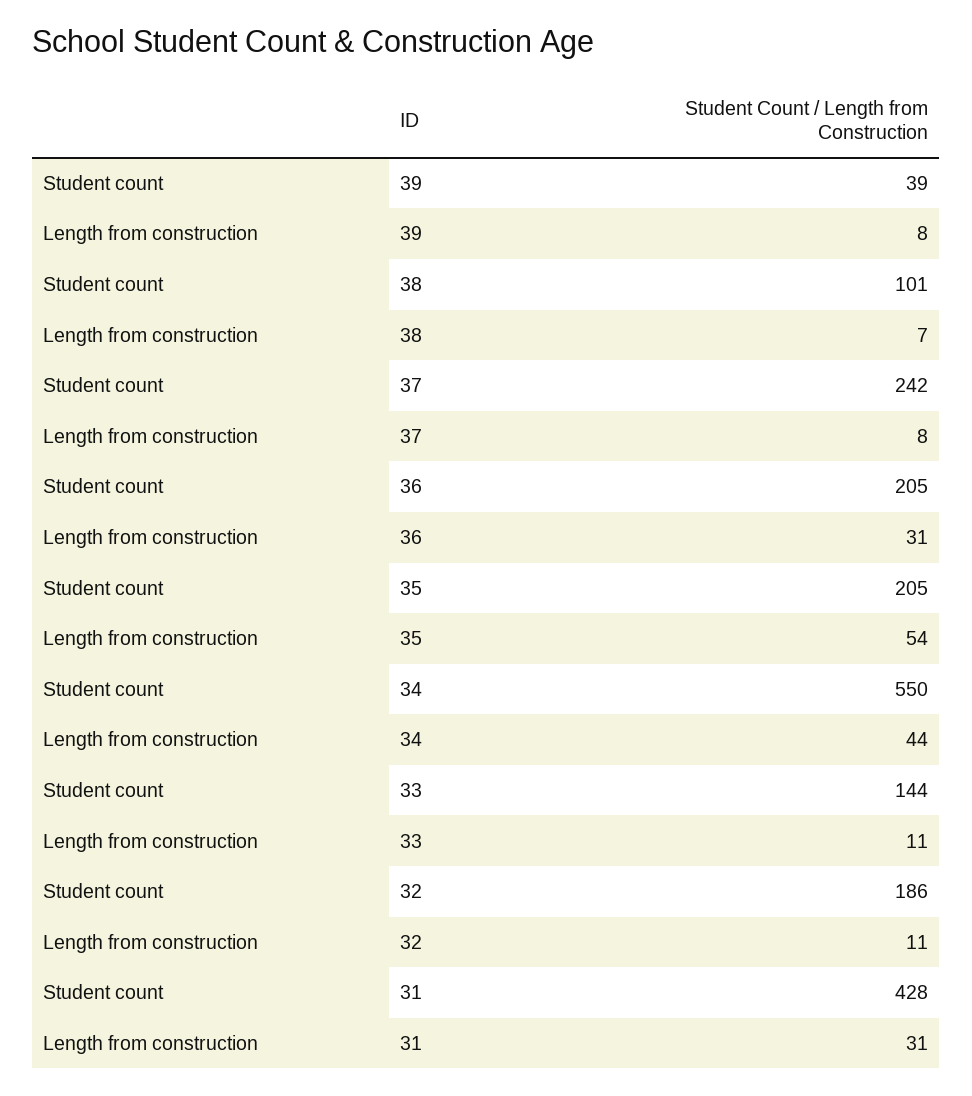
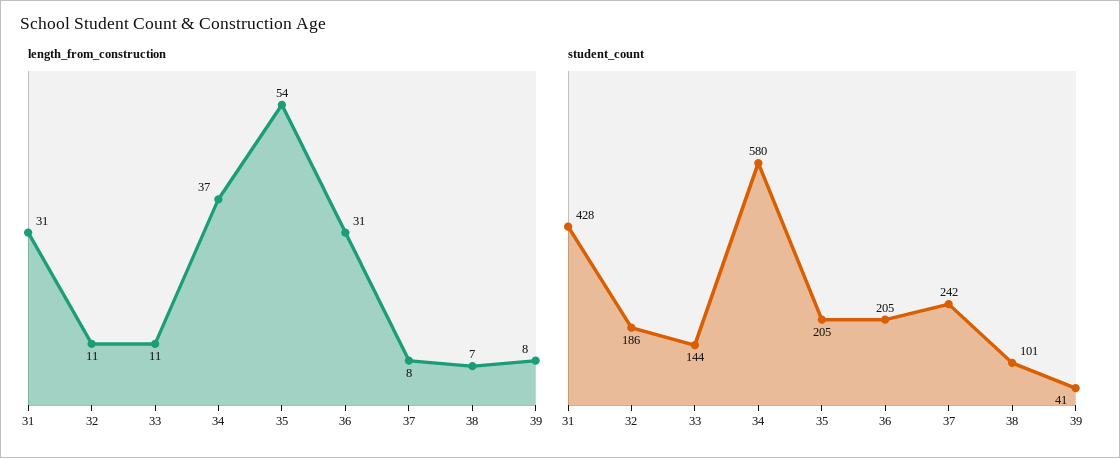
  {
    "Student count": {
-     "39": 39,
+     "39": 41,
      "38": 101,
      "37": 242,
      "36": 205,
      "35": 205,
-     "34": 550,
+     "34": 580,
      "33": 144,
      "32": 186,
      "31": 428
    },
    "Length from construction": {
      "39": 8,
      "38": 7,
      "37": 8,
      "36": 31,
      "35": 54,
-     "34": 44,
+     "34": 37,
      "33": 11,
      "32": 11,
      "31": 31
    }
  }

